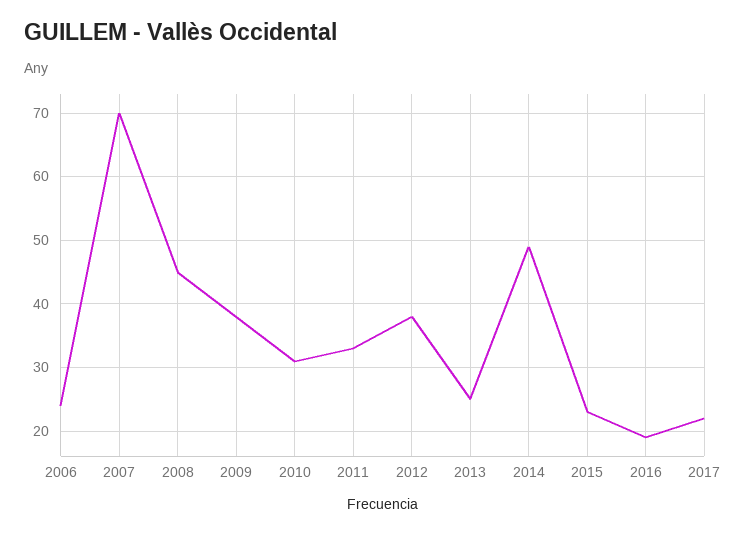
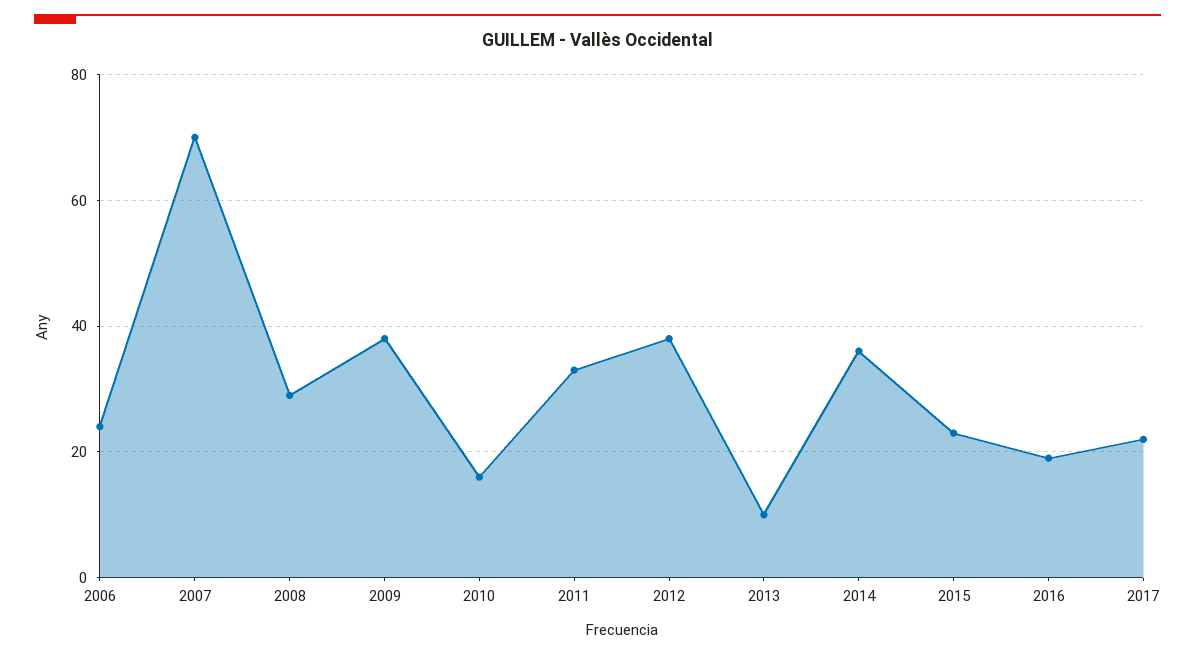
  {
    "2006": 24,
    "2007": 70,
-   "2008": 45,
+   "2008": 30,
    "2009": 38,
-   "2010": 31,
+   "2010": 15,
    "2011": 33,
    "2012": 38,
-   "2013": 25,
+   "2013": 10,
-   "2014": 49,
+   "2014": 35,
    "2015": 23,
    "2016": 19,
    "2017": 22
  }

